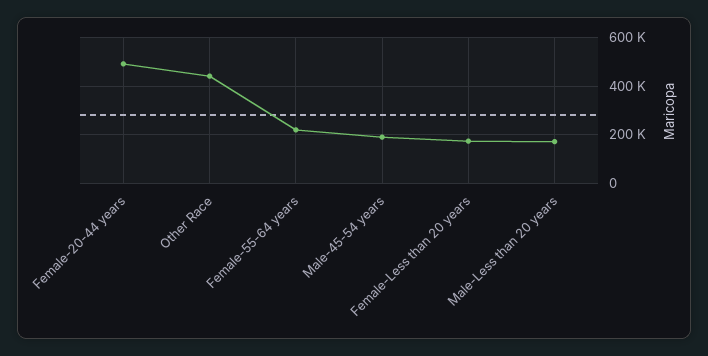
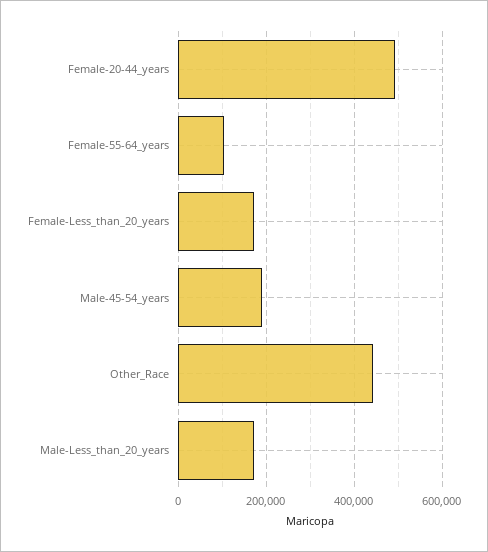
  {
    "Female-20-44 years": 500000,
    "Other Race": 440000,
-   "Female-55-64 years": 225000,
+   "Female-55-64 years": 100000,
    "Male-45-54 years": 180000,
    "Female-Less than 20 years": 180000,
    "Male-Less than 20 years": 180000
  }

